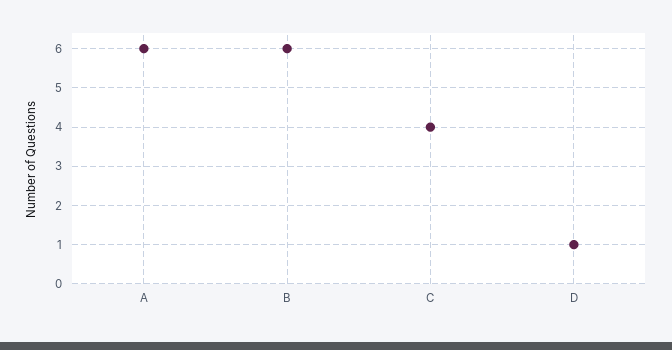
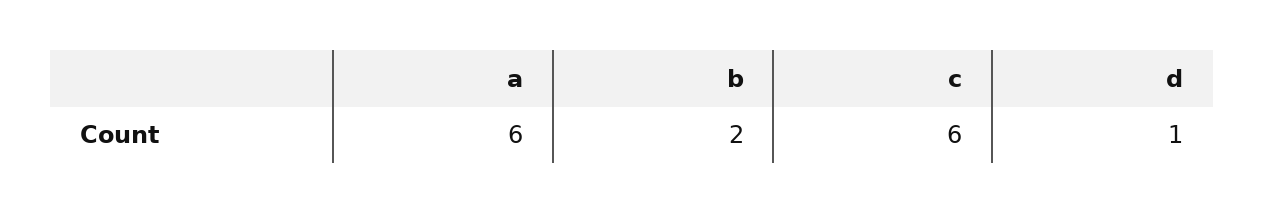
  {
    "A": 6,
-   "B": 6,
+   "B": 2,
-   "C": 4,
+   "C": 6,
    "D": 1
  }

